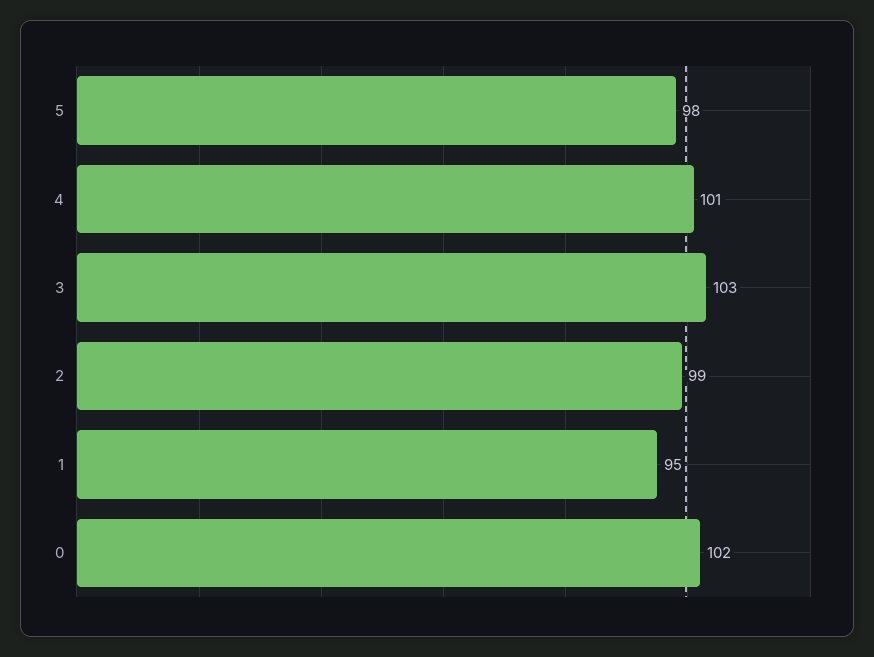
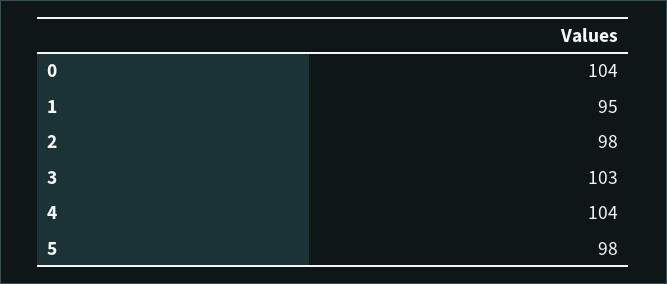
  {
    "5": 98,
-   "4": 101,
+   "4": 104,
    "3": 103,
-   "2": 99,
+   "2": 98,
    "1": 95,
-   "0": 102
+   "0": 104
  }

